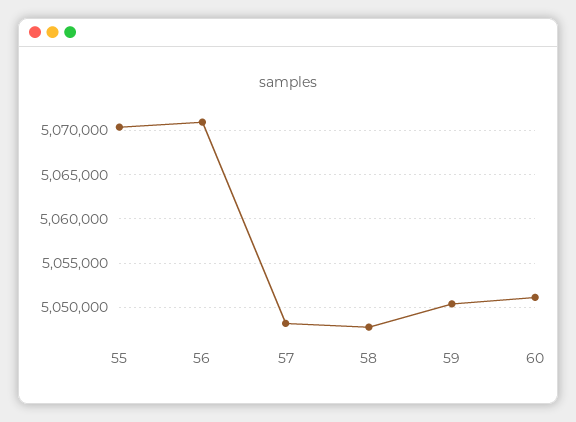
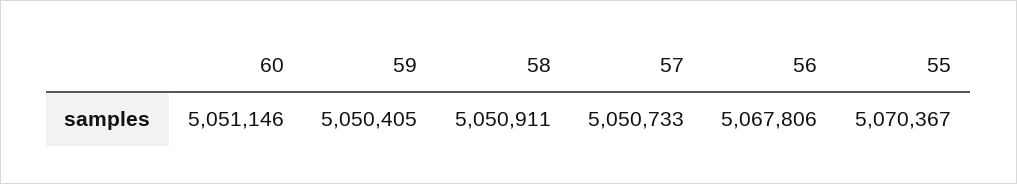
  {
    "55": 5070367,
-   "56": 5071000,
+   "56": 5067806,
-   "57": 5048000,
+   "57": 5050733,
-   "58": 5048000,
+   "58": 5050911,
    "59": 5050405,
    "60": 5051146
  }

